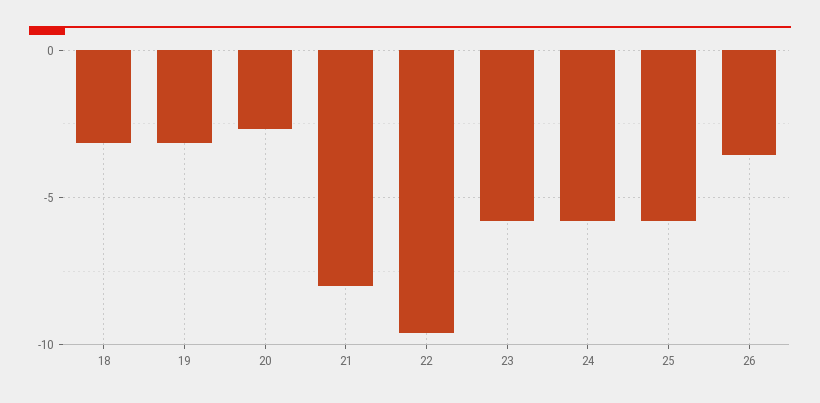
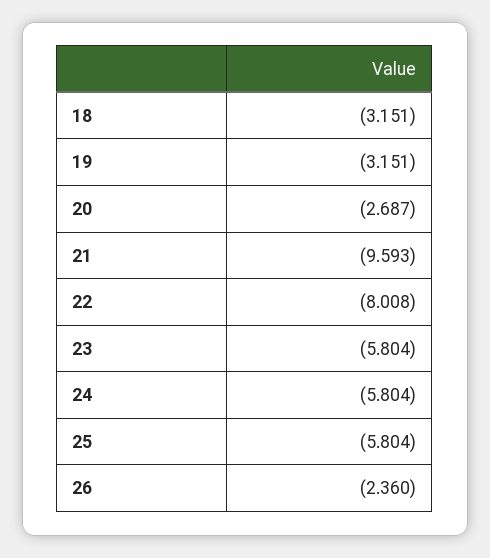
  {
    "18": -3.151,
    "19": -3.151,
    "20": -2.687,
-   "21": -8,
+   "21": -9.593,
-   "22": -9.5,
+   "22": -8.008,
    "23": -5.804,
    "24": -5.804,
    "25": -5.804,
-   "26": -3.5
+   "26": -2.36
  }

